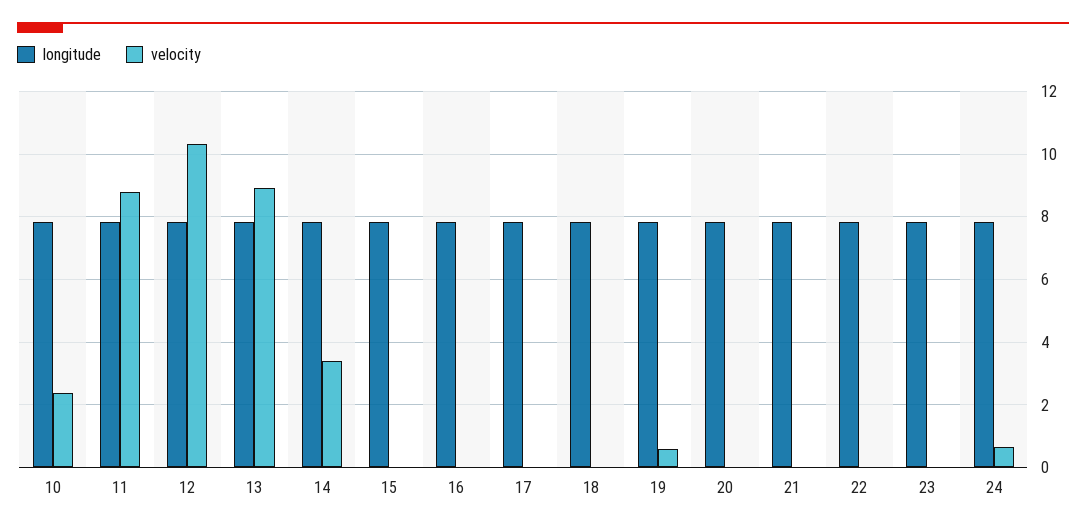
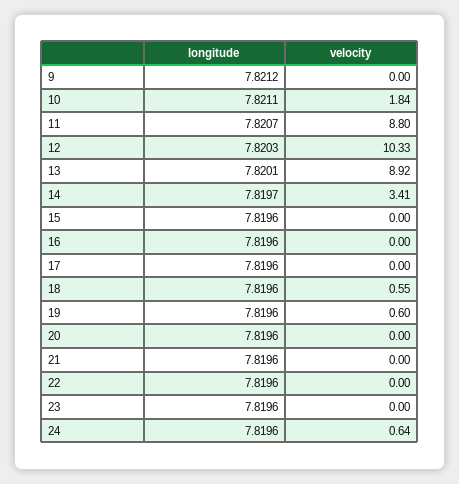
  {
    "longitude": {
      "10": 7.8211,
      "11": 7.8207,
      "12": 7.8203,
      "13": 7.8201,
      "14": 7.8197,
      "15": 7.8196,
      "16": 7.8196,
      "17": 7.8196,
      "18": 7.8196,
      "19": 7.8196,
      "20": 7.8196,
      "21": 7.8196,
      "22": 7.8196,
      "23": 7.8196,
-     "24": 7.8196
+     "24": 7.8196,
+     "9": 7.8212
    },
    "velocity": {
-     "10": 2.4,
+     "10": 1.84,
      "11": 8.8,
      "12": 10.33,
      "13": 8.92,
      "14": 3.41,
      "15": 0,
      "16": 0,
      "17": 0,
-     "18": 0,
+     "18": 0.55,
      "19": 0.6,
      "20": 0,
      "21": 0,
      "22": 0,
      "23": 0,
-     "24": 0.64
+     "24": 0.64,
+     "9": 0
    }
  }

